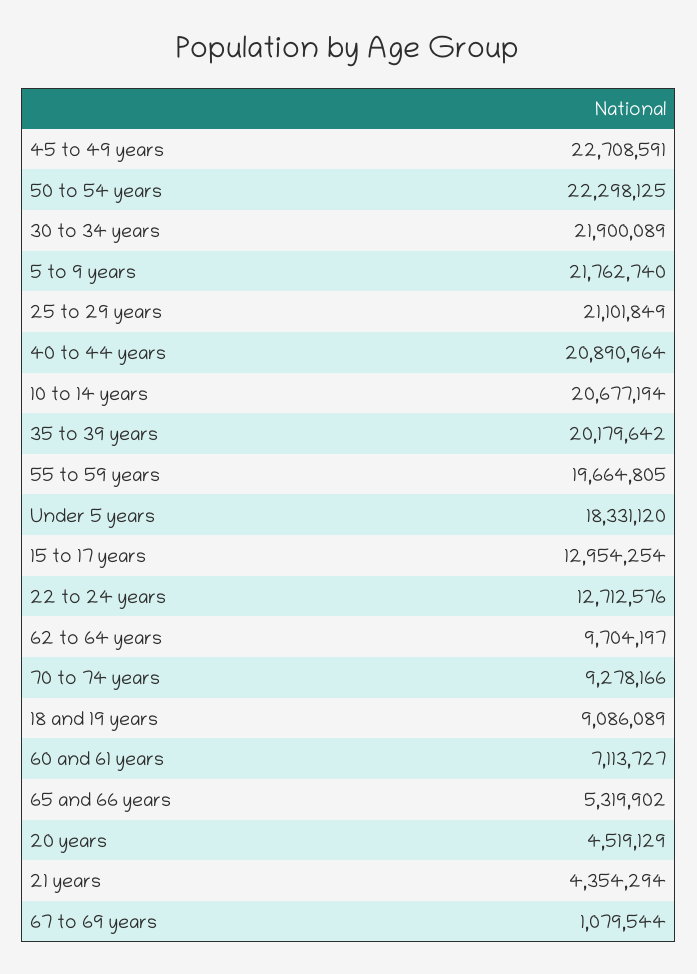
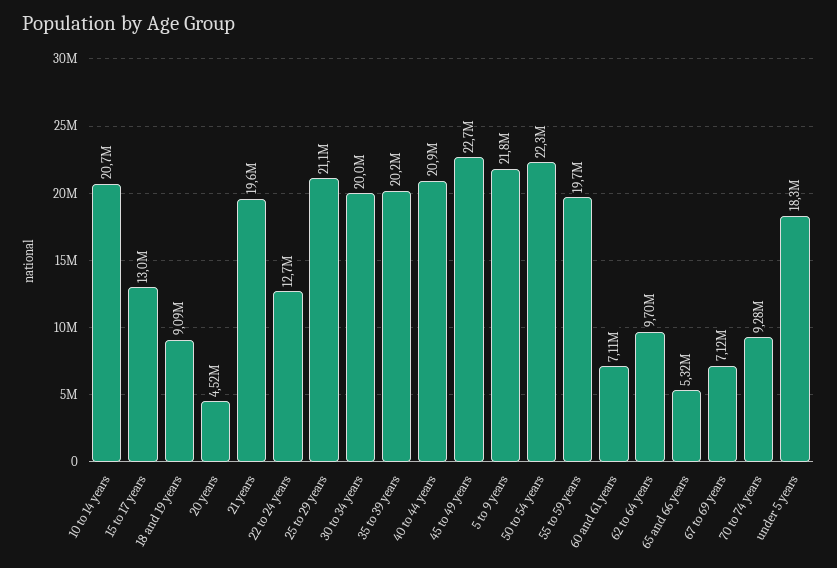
  {
    "45 to 49 years": 22708591,
    "50 to 54 years": 22298125,
-   "30 to 34 years": 21900089,
+   "30 to 34 years": 20000000,
    "5 to 9 years": 21762740,
    "25 to 29 years": 21101849,
    "40 to 44 years": 20890964,
    "10 to 14 years": 20677194,
    "35 to 39 years": 20179642,
    "55 to 59 years": 19664805,
    "Under 5 years": 18331120,
    "15 to 17 years": 12954254,
    "22 to 24 years": 12712576,
    "62 to 64 years": 9704197,
    "70 to 74 years": 9278166,
    "18 and 19 years": 9086089,
    "60 and 61 years": 7113727,
    "65 and 66 years": 5319902,
    "20 years": 4519129,
-   "21 years": 4354294,
+   "21 years": 19600000,
-   "67 to 69 years": 1079544
+   "67 to 69 years": 7120000
  }

